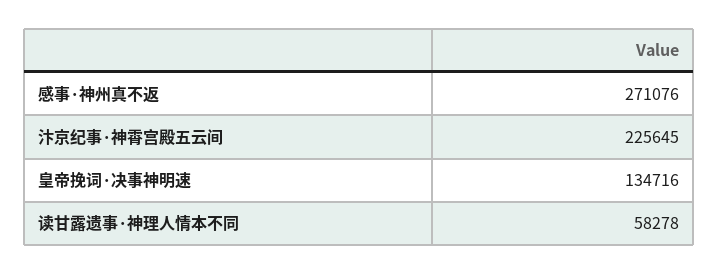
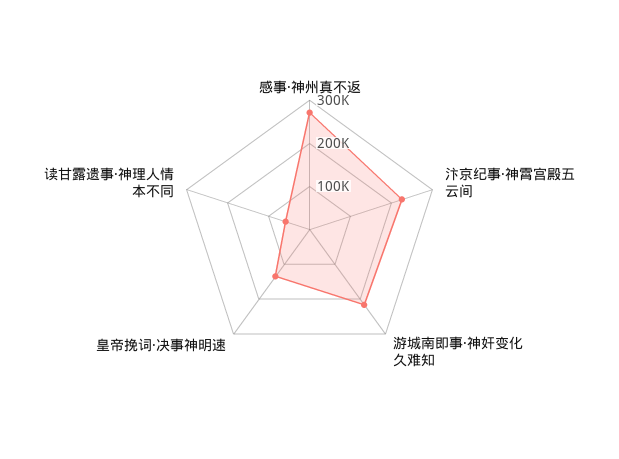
  {
    "感事·神州真不返": 271076,
    "汴京纪事·神霄宫殿五云间": 225645,
    "皇帝挽词·决事神明速": 134716,
-   "读甘露遗事·神理人情本不同": 58278
+   "读甘露遗事·神理人情本不同": 58278,
+   "游城南即事·神奸变化久难知": 220000
  }

